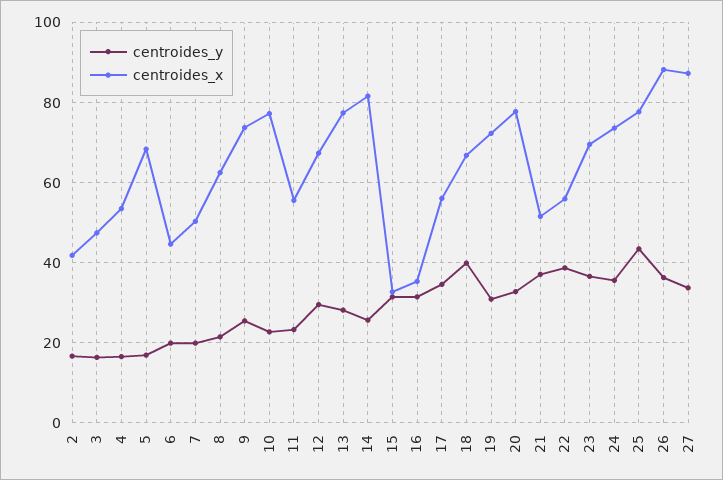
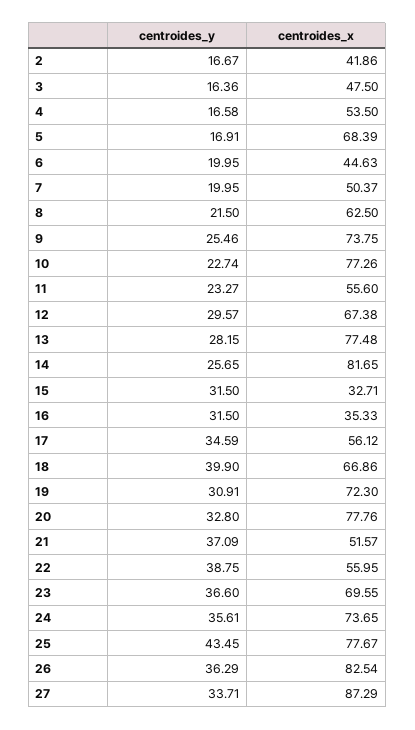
  {
    "centroides_y": {
      "2": 16.67,
      "3": 16.36,
      "4": 16.58,
      "5": 16.91,
      "6": 19.95,
      "7": 19.95,
      "8": 21.5,
      "9": 25.46,
      "10": 22.74,
      "11": 23.27,
      "12": 29.57,
      "13": 28.15,
      "14": 25.65,
      "15": 31.5,
      "16": 31.5,
      "17": 34.59,
      "18": 39.9,
      "19": 30.91,
      "20": 32.8,
      "21": 37.09,
      "22": 38.75,
      "23": 36.6,
      "24": 35.61,
      "25": 43.45,
      "26": 36.29,
      "27": 33.71
    },
    "centroides_x": {
      "2": 41.86,
      "3": 47.5,
      "4": 53.5,
      "5": 68.39,
      "6": 44.63,
      "7": 50.37,
      "8": 62.5,
      "9": 73.75,
      "10": 77.26,
      "11": 55.6,
      "12": 67.38,
      "13": 77.48,
      "14": 81.65,
      "15": 32.71,
      "16": 35.33,
      "17": 56.12,
      "18": 66.86,
      "19": 72.3,
      "20": 77.76,
      "21": 51.57,
      "22": 55.95,
      "23": 69.55,
      "24": 73.65,
      "25": 77.67,
-     "26": 88,
+     "26": 82.54,
      "27": 87.29
    }
  }

